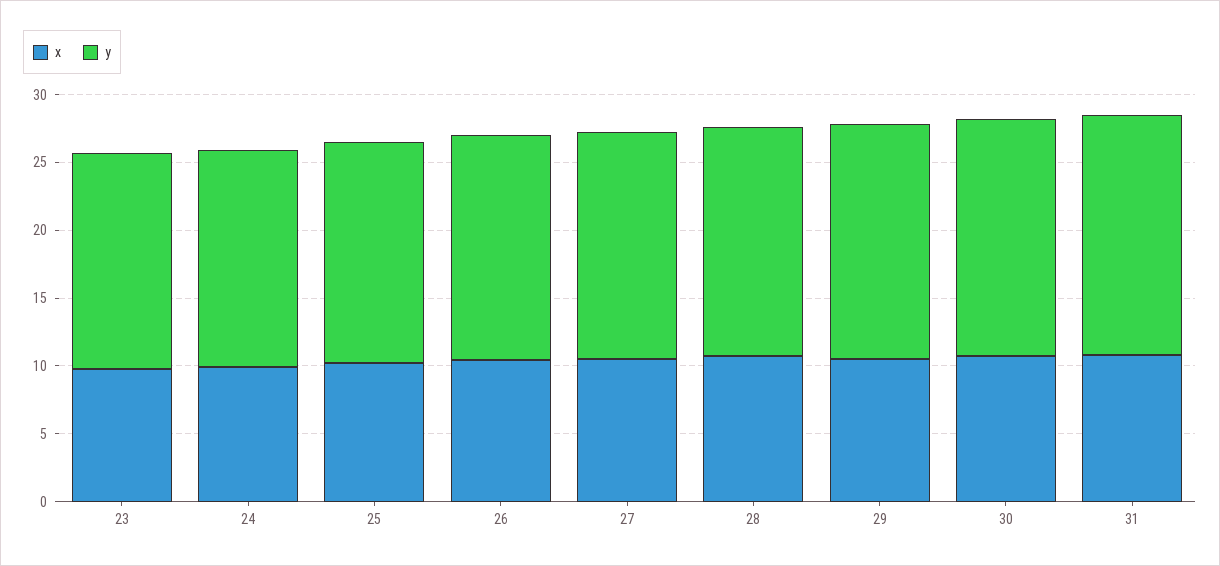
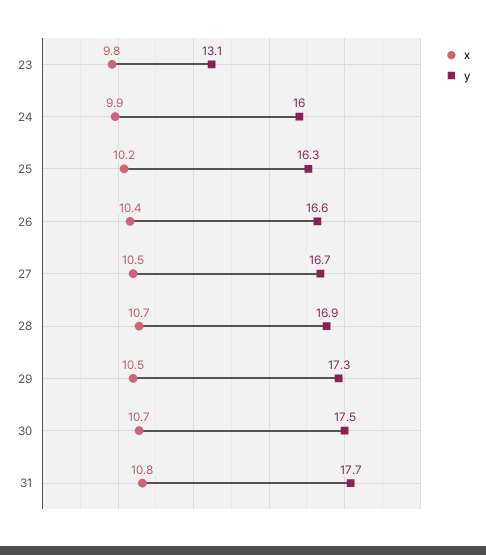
  {
    "x": {
      "23": 9.8,
      "24": 9.9,
      "25": 10.2,
      "26": 10.4,
      "27": 10.5,
      "28": 10.7,
      "29": 10.5,
      "30": 10.7,
      "31": 10.8
    },
    "y": {
-     "23": 16,
+     "23": 13.1,
      "24": 16,
      "25": 16.3,
      "26": 16.6,
      "27": 16.7,
      "28": 16.9,
      "29": 17.3,
      "30": 17.5,
      "31": 17.7
    }
  }

